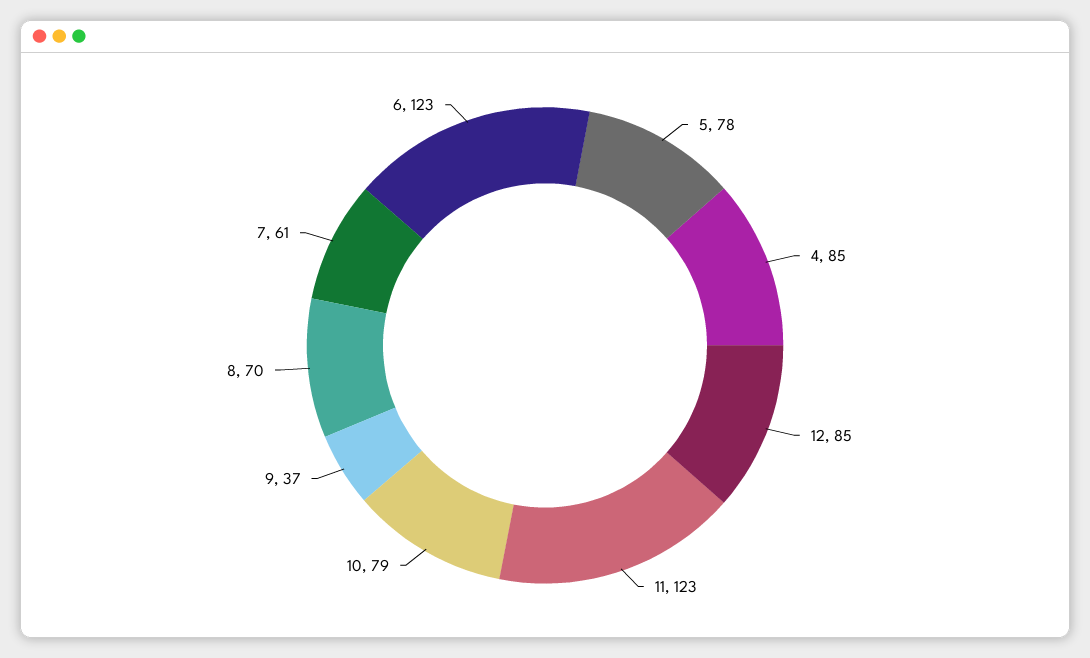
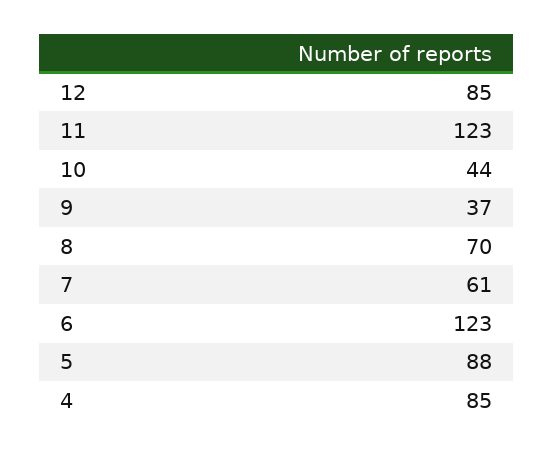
  {
-   "5": 78,
+   "5": 88,
    "4": 85,
    "12": 85,
    "11": 123,
-   "10": 79,
+   "10": 44,
    "9": 37,
    "8": 70,
    "7": 61,
    "6": 123
  }

